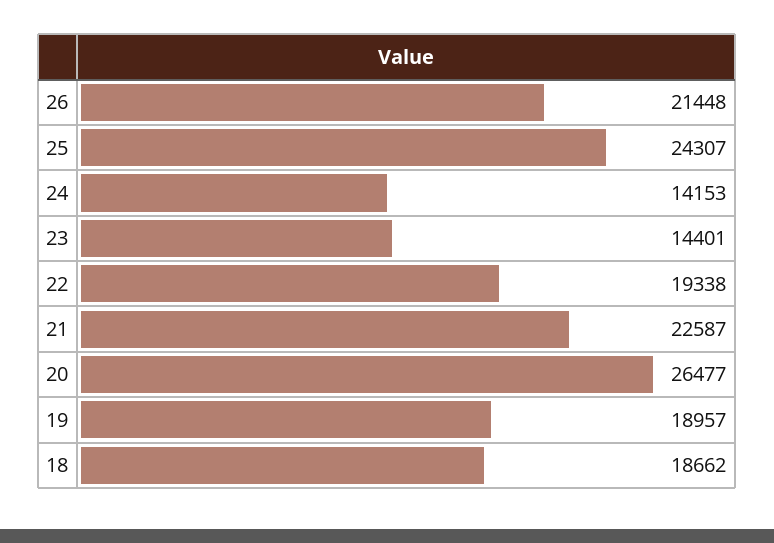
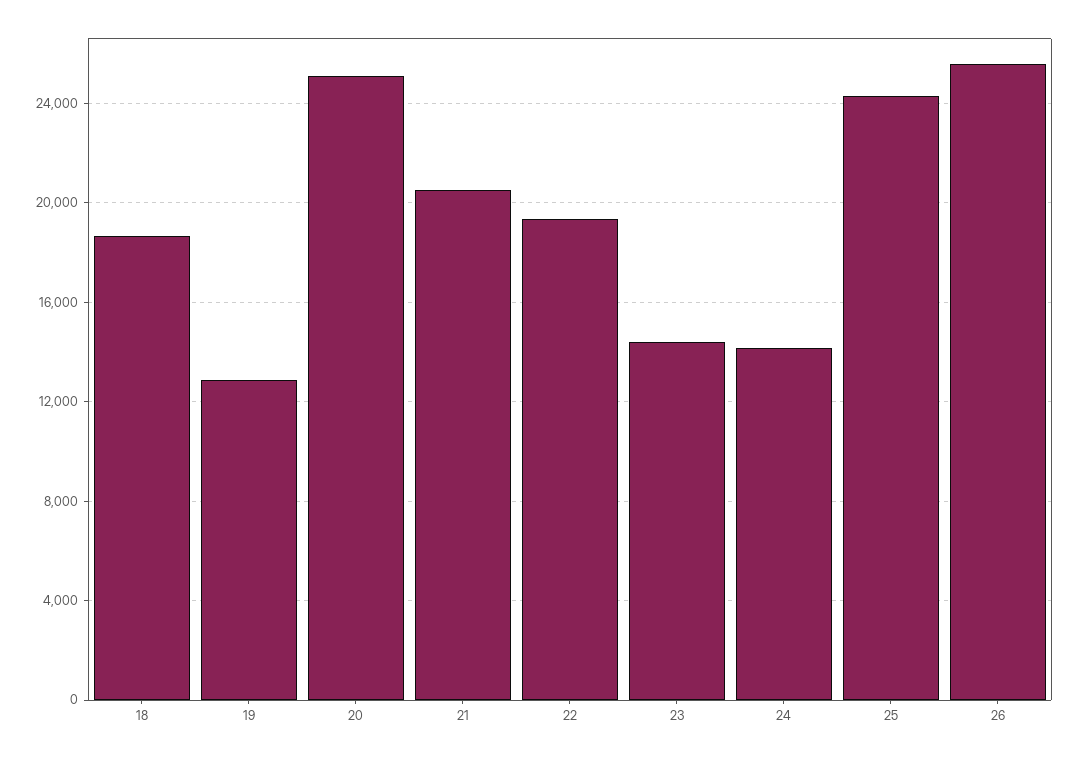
  {
-   "26": 21448,
+   "26": 25500,
    "25": 24307,
    "24": 14153,
    "23": 14401,
    "22": 19338,
-   "21": 22587,
+   "21": 20500,
-   "20": 26477,
+   "20": 25000,
-   "19": 18957,
+   "19": 13000,
    "18": 18662
  }

